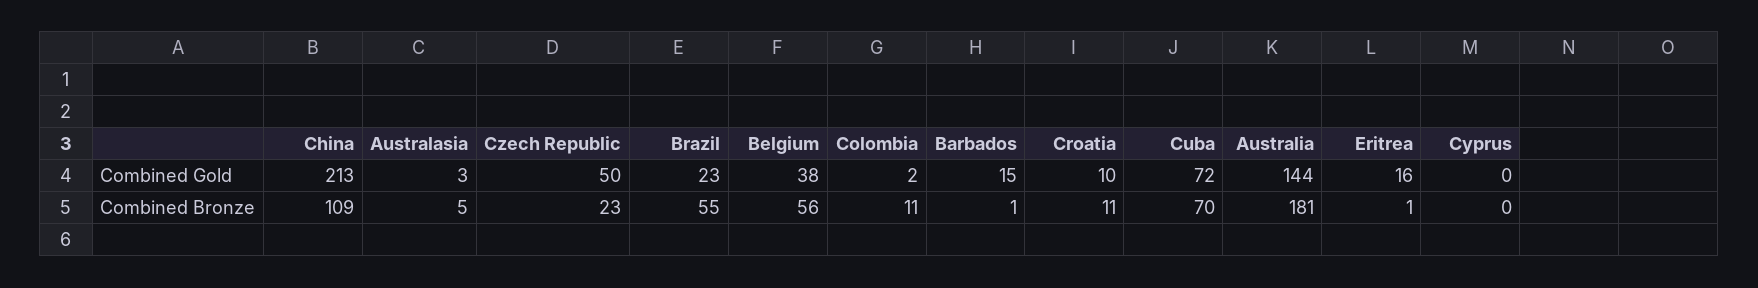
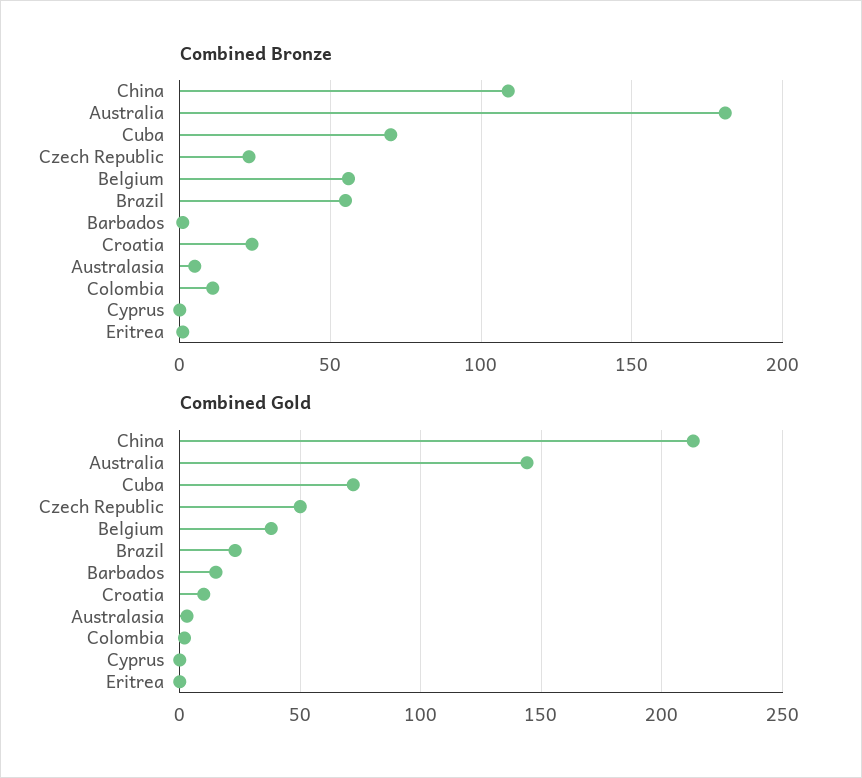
  {
    "Combined Gold": {
      "China": 213,
      "Australasia": 3,
      "Czech Republic": 50,
      "Brazil": 23,
      "Belgium": 38,
      "Colombia": 2,
      "Barbados": 15,
      "Croatia": 10,
      "Cuba": 72,
      "Australia": 144,
-     "Eritrea": 16,
+     "Eritrea": 0,
      "Cyprus": 0
    },
    "Combined Bronze": {
      "China": 109,
      "Australasia": 5,
      "Czech Republic": 23,
      "Brazil": 55,
      "Belgium": 56,
      "Colombia": 11,
      "Barbados": 1,
-     "Croatia": 11,
+     "Croatia": 25,
      "Cuba": 70,
      "Australia": 181,
      "Eritrea": 1,
      "Cyprus": 0
    }
  }

